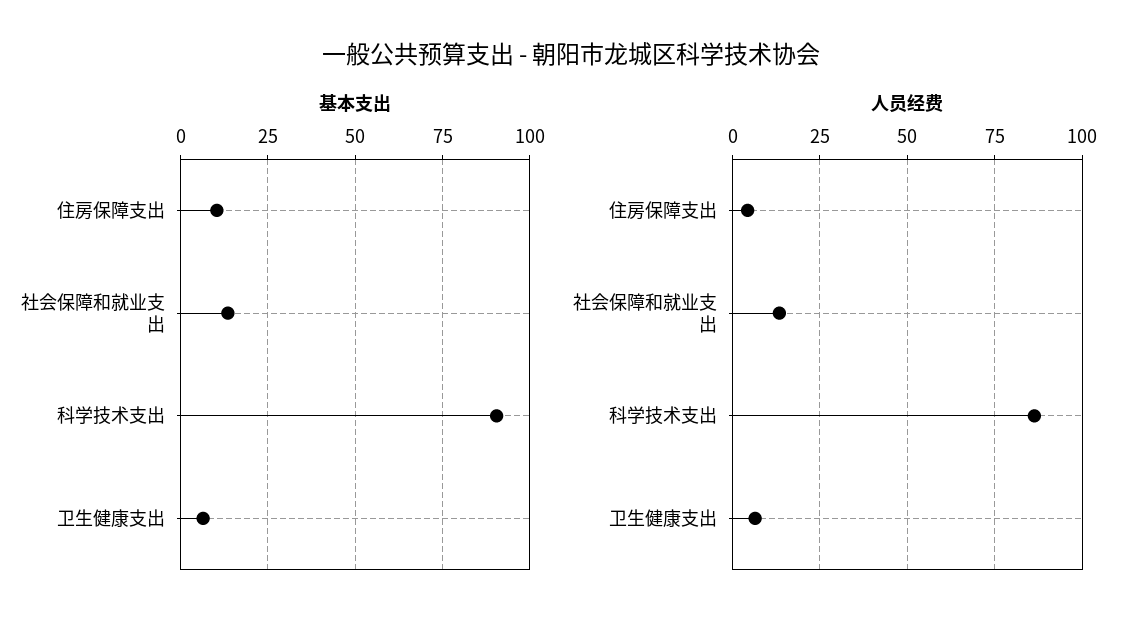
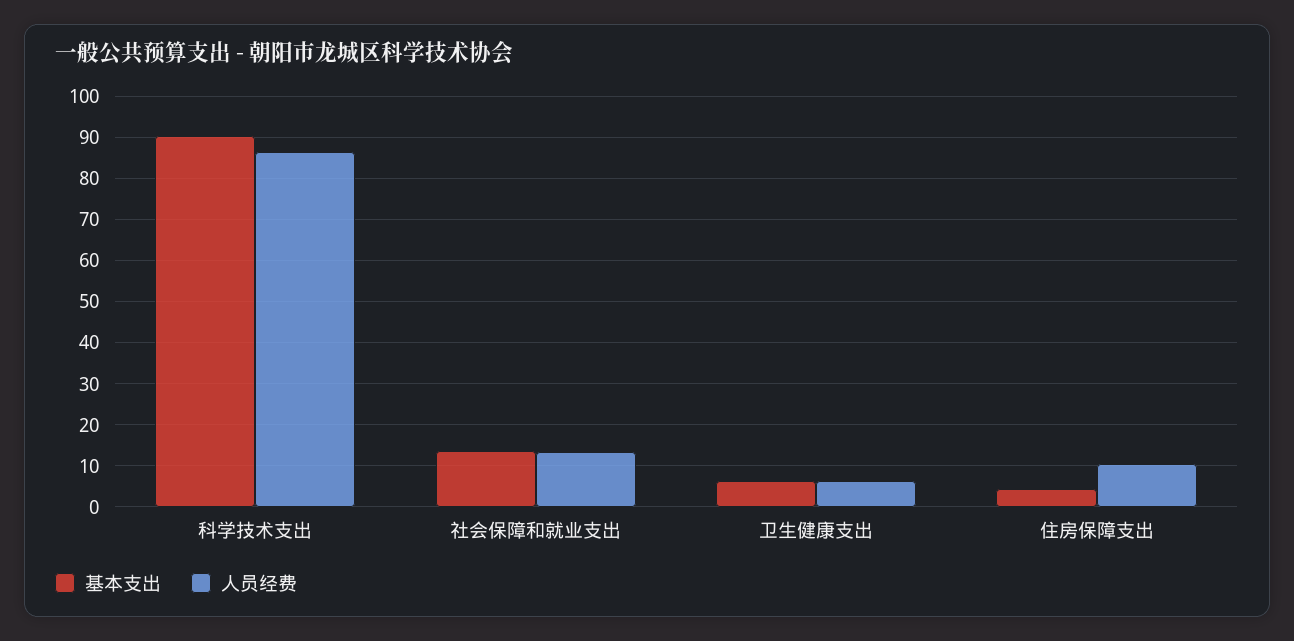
  {
    "基本支出": {
-     "住房保障支出": 10,
+     "住房保障支出": 4,
      "社会保障和就业支出": 14,
      "科学技术支出": 90,
      "卫生健康支出": 6
    },
    "人员经费": {
-     "住房保障支出": 5,
+     "住房保障支出": 10,
      "社会保障和就业支出": 14,
      "科学技术支出": 86,
      "卫生健康支出": 6
    }
  }

